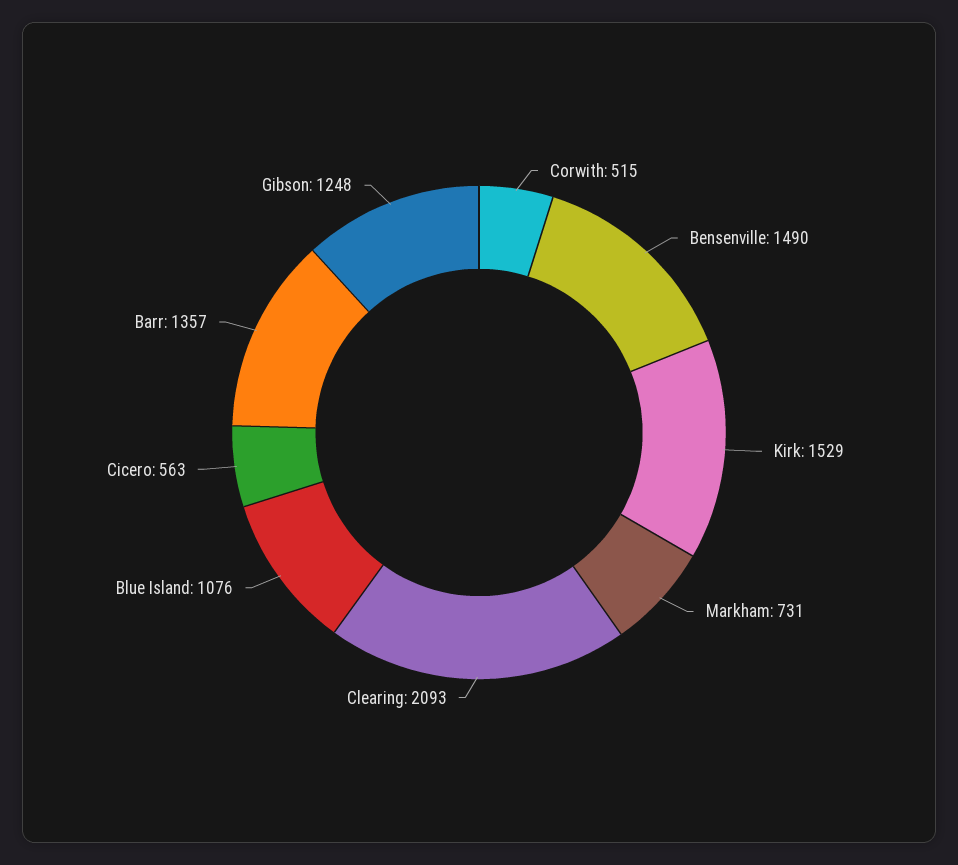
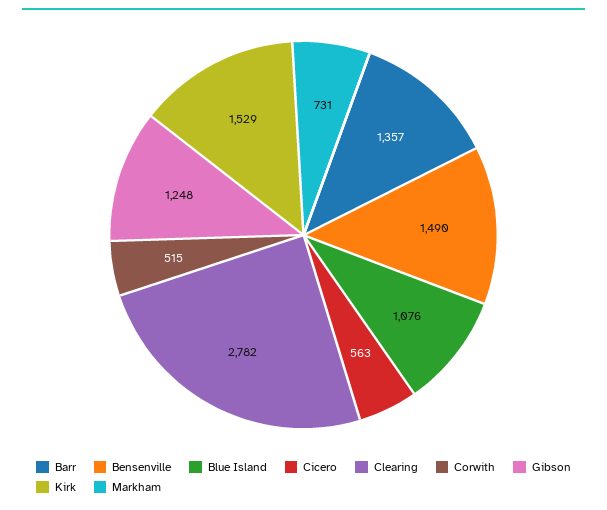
  {
    "Corwith": 515,
    "Bensenville": 1490,
    "Kirk": 1529,
    "Markham": 731,
-   "Clearing": 2093,
+   "Clearing": 2782,
    "Blue Island": 1076,
    "Cicero": 563,
    "Barr": 1357,
    "Gibson": 1248
  }

